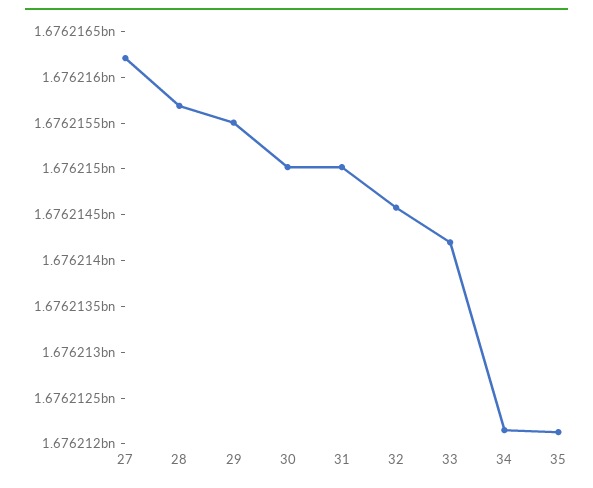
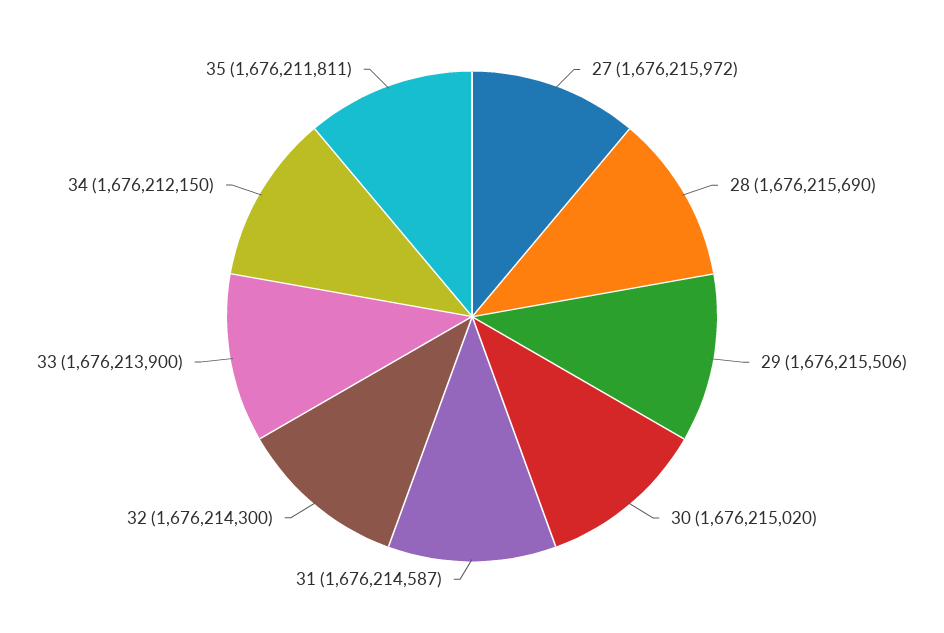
  {
-   "27": 1676216200,
+   "27": 1676215972,
    "28": 1676215690,
    "29": 1676215506,
    "30": 1676215020,
-   "31": 1676215000,
+   "31": 1676214587,
-   "32": 1676214600,
+   "32": 1676214300,
-   "33": 1676214200,
+   "33": 1676213900,
    "34": 1676212150,
-   "35": 1676212100
+   "35": 1676211811
  }

